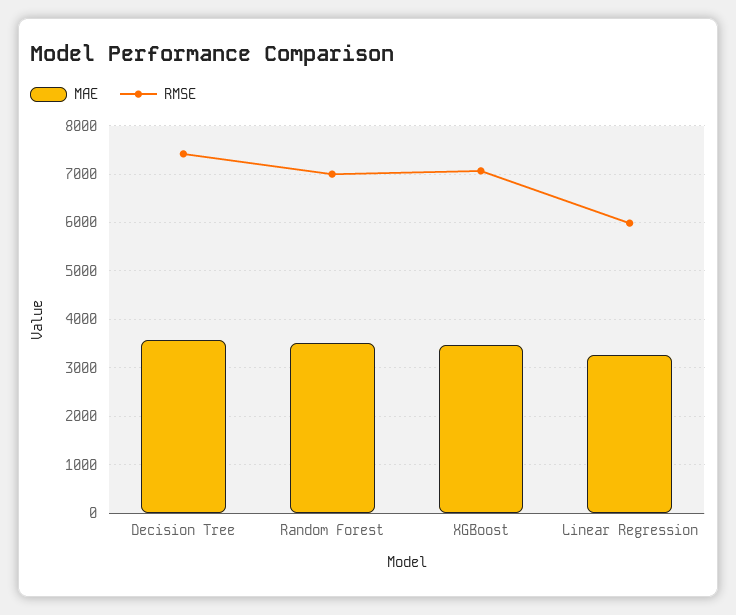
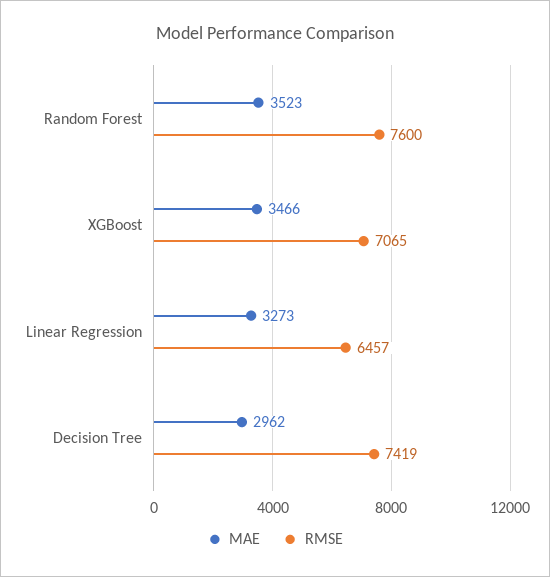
  {
    "MAE": {
-     "Decision Tree": 3600,
+     "Decision Tree": 2962,
      "Random Forest": 3523,
      "XGBoost": 3466,
      "Linear Regression": 3273
    },
    "RMSE": {
      "Decision Tree": 7419,
-     "Random Forest": 7000,
+     "Random Forest": 7600,
      "XGBoost": 7065,
-     "Linear Regression": 6000
+     "Linear Regression": 6457
    }
  }

